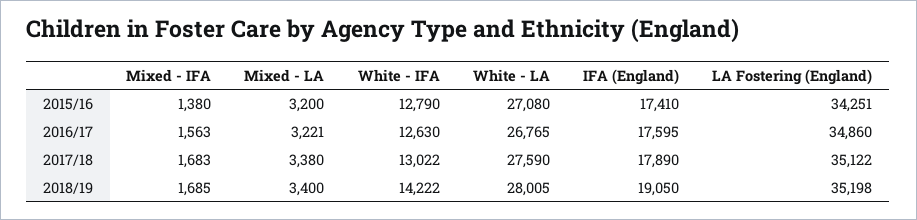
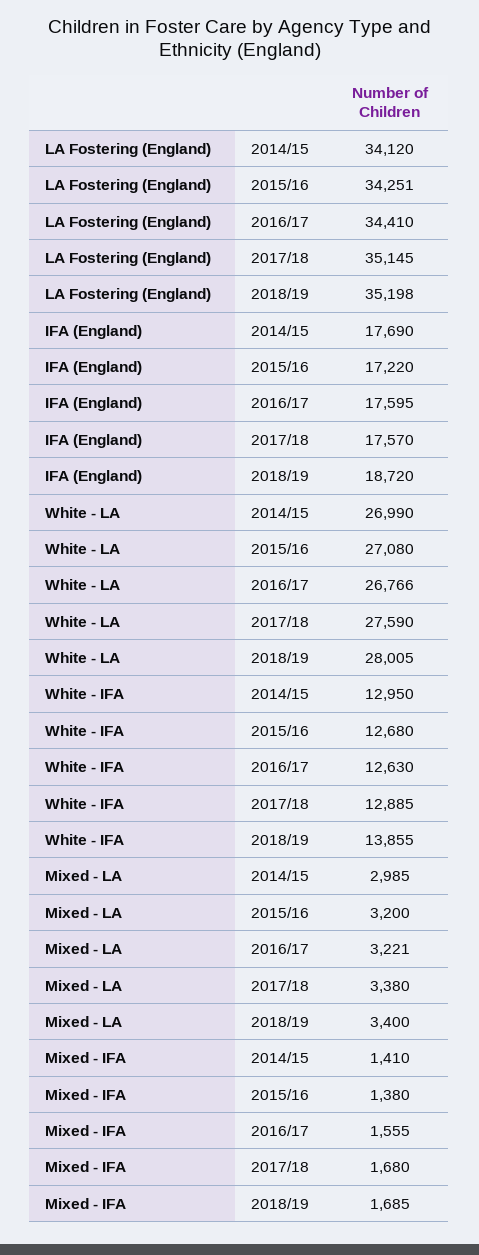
  {
    "Mixed - IFA": {
      "2015/16": 1380,
-     "2016/17": 1563,
+     "2016/17": 1555,
-     "2017/18": 1683,
+     "2017/18": 1680,
-     "2018/19": 1685
+     "2018/19": 1685,
+     "2014/15": 1410
    },
    "Mixed - LA": {
      "2015/16": 3200,
      "2016/17": 3221,
      "2017/18": 3380,
-     "2018/19": 3400
+     "2018/19": 3400,
+     "2014/15": 2985
    },
    "White - IFA": {
-     "2015/16": 12790,
+     "2015/16": 12680,
      "2016/17": 12630,
-     "2017/18": 13022,
+     "2017/18": 12885,
-     "2018/19": 14222
+     "2018/19": 13855,
+     "2014/15": 12950
    },
    "White - LA": {
      "2015/16": 27080,
-     "2016/17": 26765,
+     "2016/17": 26766,
      "2017/18": 27590,
-     "2018/19": 28005
+     "2018/19": 28005,
+     "2014/15": 26990
    },
    "IFA (England)": {
-     "2015/16": 17410,
+     "2015/16": 17220,
      "2016/17": 17595,
-     "2017/18": 17890,
+     "2017/18": 17570,
-     "2018/19": 19050
+     "2018/19": 18720,
+     "2014/15": 17690
    },
    "LA Fostering (England)": {
      "2015/16": 34251,
-     "2016/17": 34860,
+     "2016/17": 34410,
-     "2017/18": 35122,
+     "2017/18": 35145,
-     "2018/19": 35198
+     "2018/19": 35198,
+     "2014/15": 34120
    }
  }

